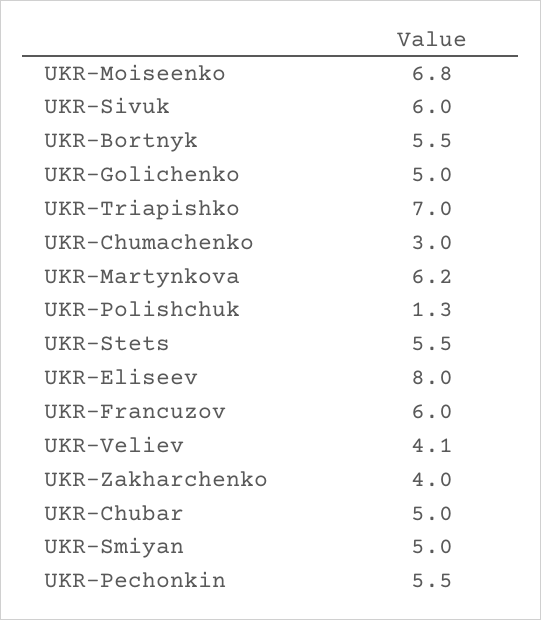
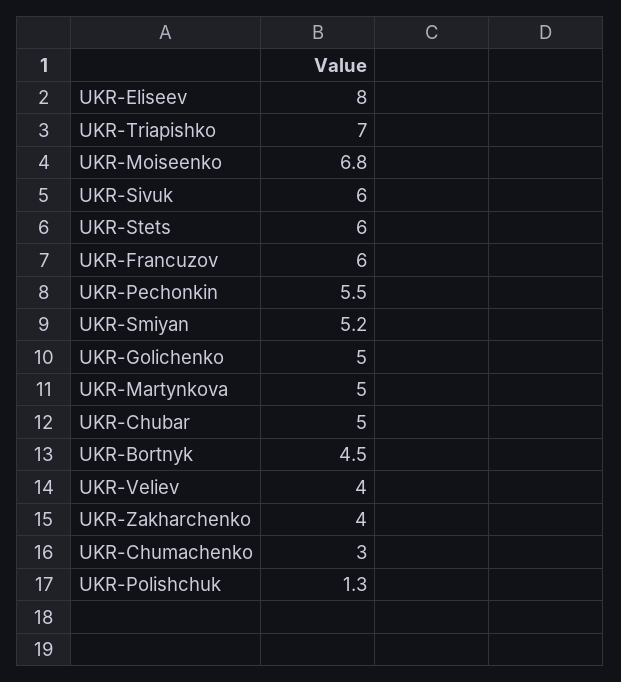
  {
    "UKR-Moiseenko": 6.8,
    "UKR-Sivuk": 6,
-   "UKR-Bortnyk": 5.5,
+   "UKR-Bortnyk": 4.5,
    "UKR-Golichenko": 5,
    "UKR-Triapishko": 7,
    "UKR-Chumachenko": 3,
-   "UKR-Martynkova": 6.2,
+   "UKR-Martynkova": 5,
    "UKR-Polishchuk": 1.3,
-   "UKR-Stets": 5.5,
+   "UKR-Stets": 6,
    "UKR-Eliseev": 8,
    "UKR-Francuzov": 6,
-   "UKR-Veliev": 4.1,
+   "UKR-Veliev": 4,
    "UKR-Zakharchenko": 4,
    "UKR-Chubar": 5,
-   "UKR-Smiyan": 5,
+   "UKR-Smiyan": 5.2,
    "UKR-Pechonkin": 5.5
  }

